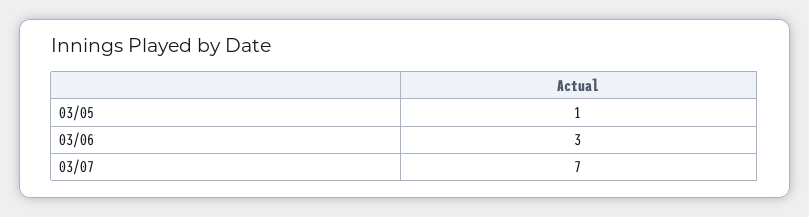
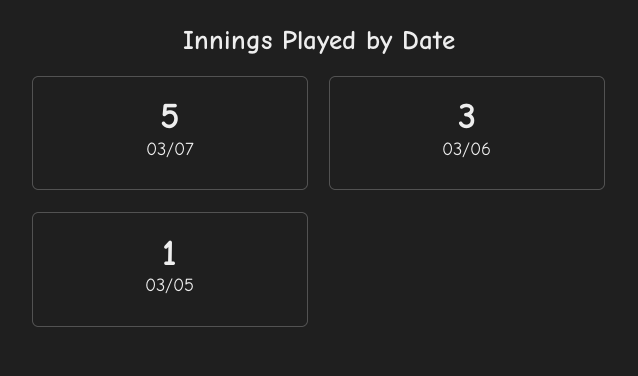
  {
    "03/05": 1,
    "03/06": 3,
-   "03/07": 7
+   "03/07": 5
  }

